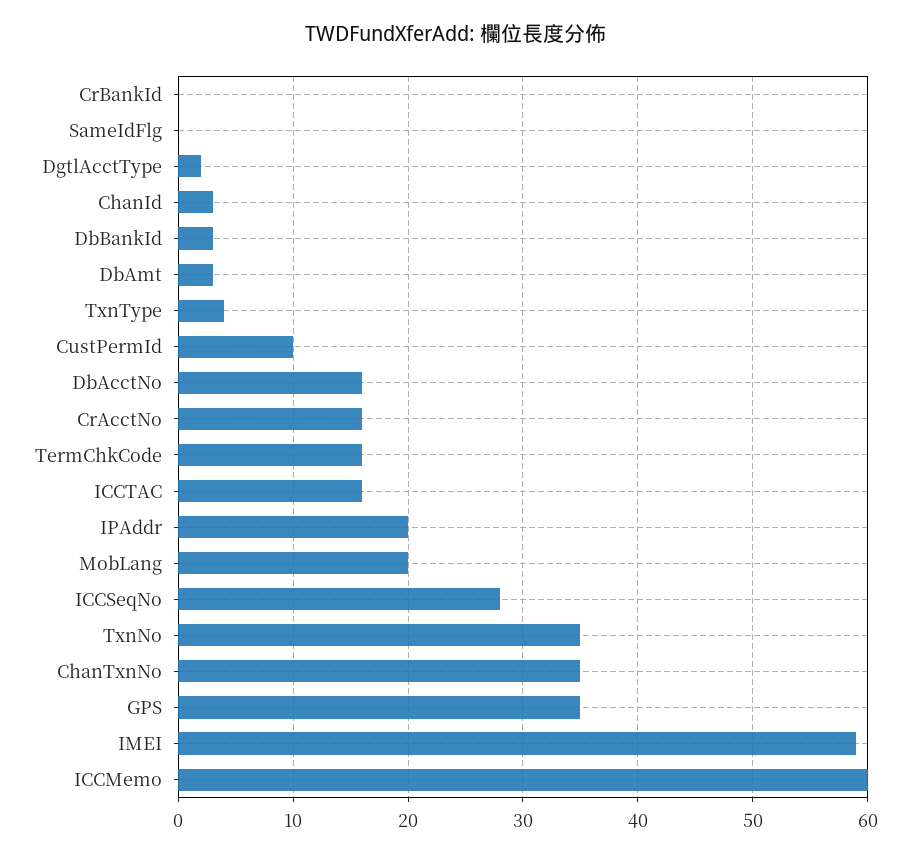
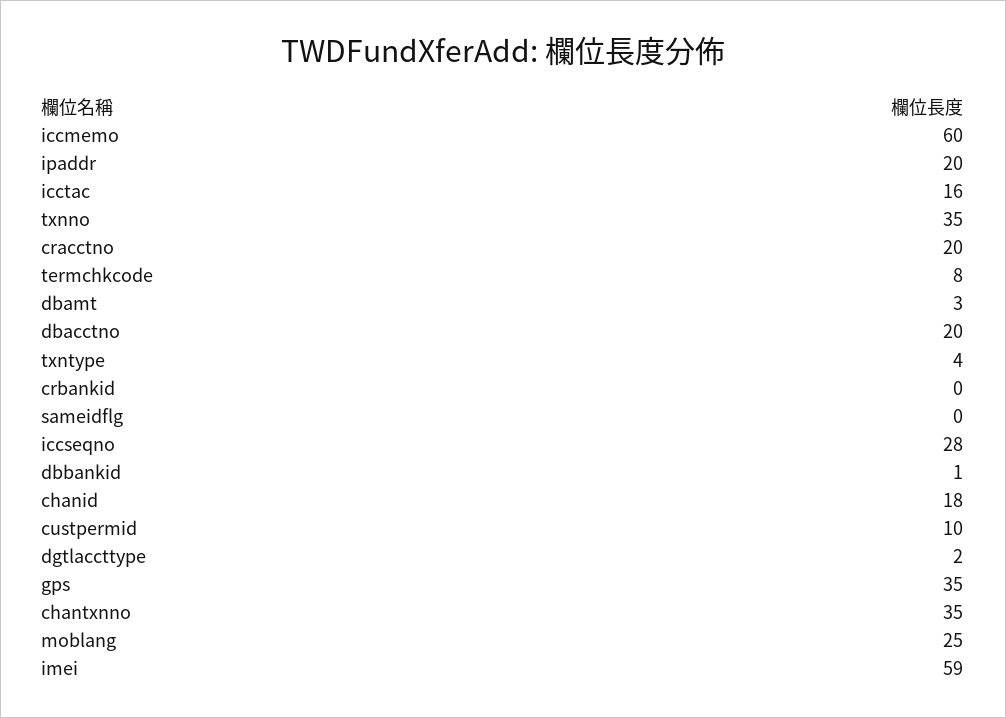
  {
    "CrBankId": 0,
    "SameIdFlg": 0,
    "DgtlAcctType": 2,
-   "ChanId": 3,
+   "ChanId": 18,
-   "DbBankId": 3,
+   "DbBankId": 1,
    "DbAmt": 3,
    "TxnType": 4,
    "CustPermId": 10,
-   "DbAcctNo": 16,
+   "DbAcctNo": 20,
-   "CrAcctNo": 16,
+   "CrAcctNo": 20,
-   "TermChkCode": 16,
+   "TermChkCode": 8,
    "ICCTAC": 16,
    "IPAddr": 20,
-   "MobLang": 20,
+   "MobLang": 25,
    "ICCSeqNo": 28,
    "TxnNo": 35,
    "ChanTxnNo": 35,
    "GPS": 35,
    "IMEI": 59,
    "ICCMemo": 60
  }

